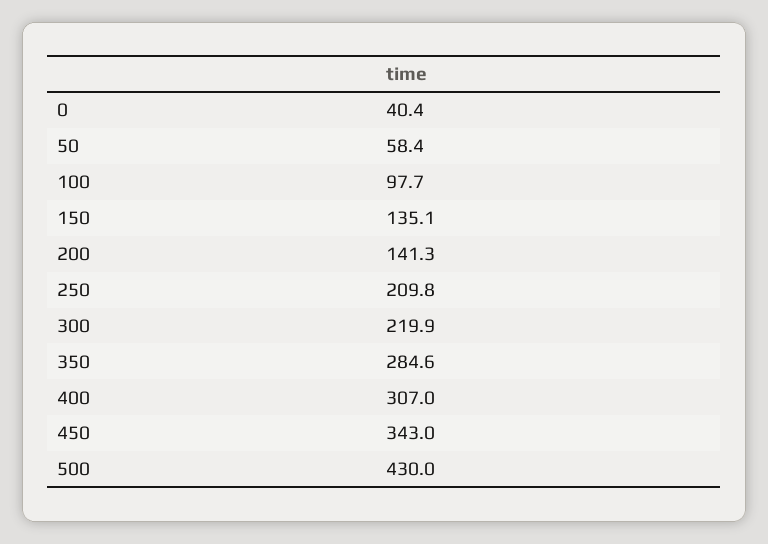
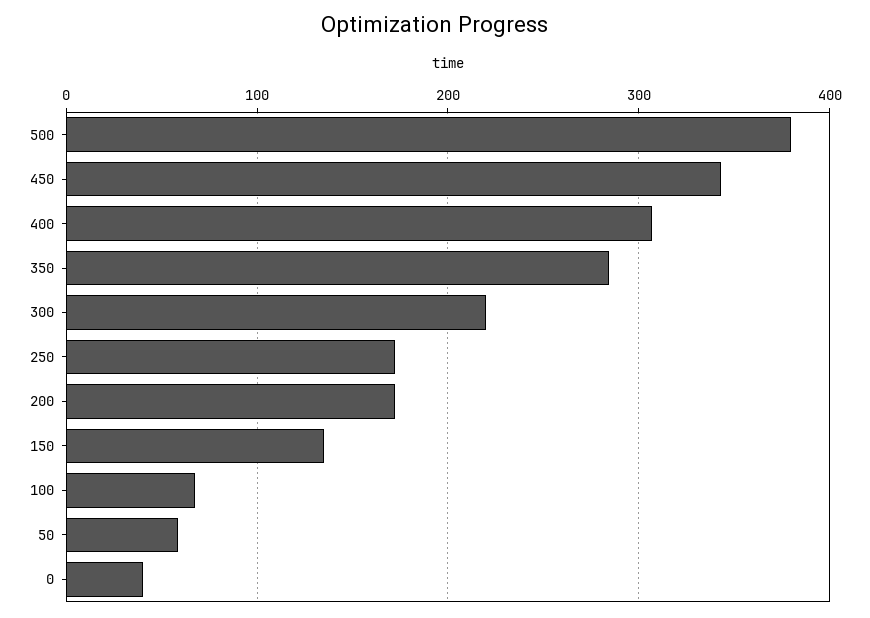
  {
    "0": 40.4,
    "50": 58.4,
-   "100": 97.7,
+   "100": 70,
    "150": 135.1,
-   "200": 141.3,
+   "200": 170,
-   "250": 209.8,
+   "250": 170,
    "300": 219.9,
    "350": 284.6,
    "400": 307,
    "450": 343,
-   "500": 430
+   "500": 380
  }

